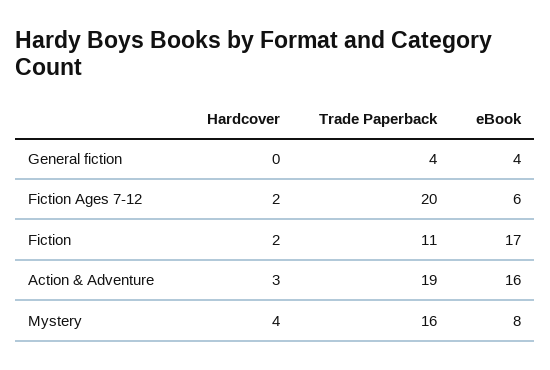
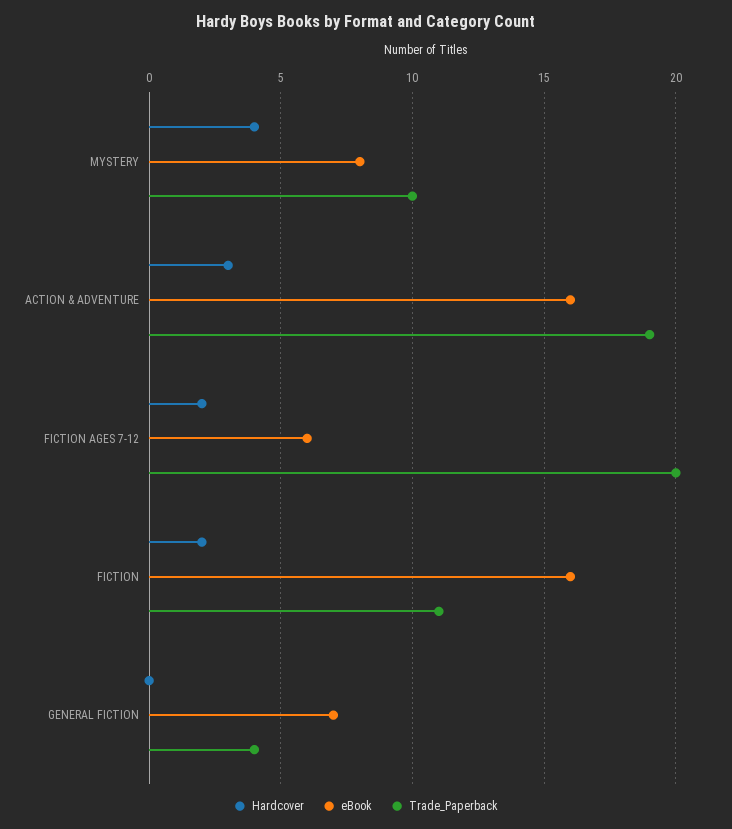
  {
    "Hardcover": {
      "General fiction": 0,
      "Fiction Ages 7-12": 2,
      "Fiction": 2,
      "Action & Adventure": 3,
      "Mystery": 4
    },
    "Trade Paperback": {
      "General fiction": 4,
      "Fiction Ages 7-12": 20,
      "Fiction": 11,
      "Action & Adventure": 19,
-     "Mystery": 16
+     "Mystery": 10
    },
    "eBook": {
-     "General fiction": 4,
+     "General fiction": 7,
      "Fiction Ages 7-12": 6,
-     "Fiction": 17,
+     "Fiction": 16,
      "Action & Adventure": 16,
      "Mystery": 8
    }
  }

